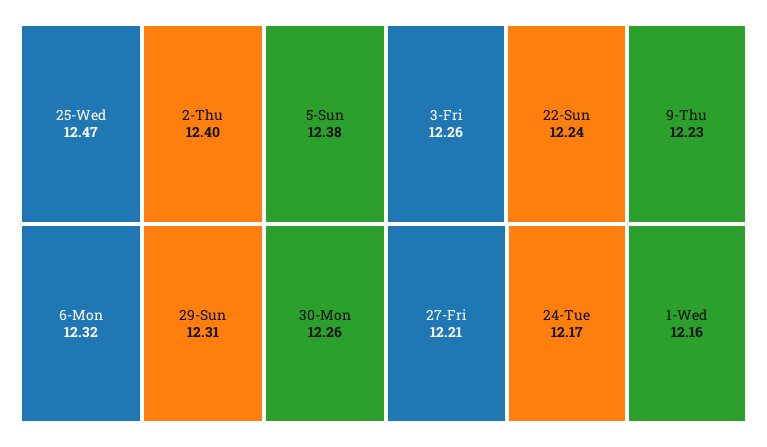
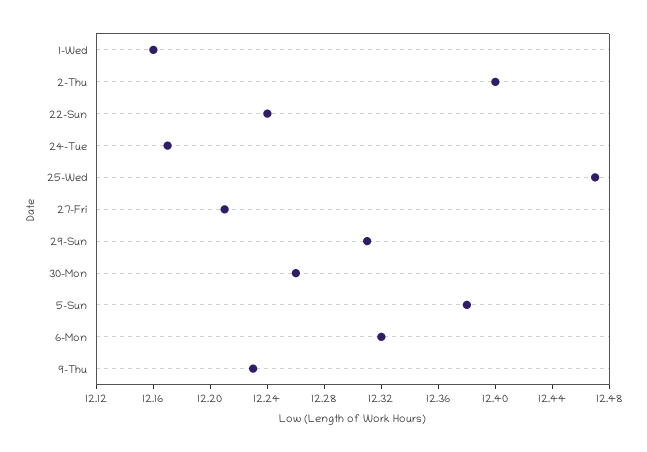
  {
    "25-Wed": 12.47,
    "2-Thu": 12.4,
    "5-Sun": 12.38,
    "6-Mon": 12.32,
    "29-Sun": 12.31,
    "30-Mon": 12.26,
-   "3-Fri": 12.26,
    "22-Sun": 12.24,
    "9-Thu": 12.23,
    "27-Fri": 12.21,
    "24-Tue": 12.17,
    "1-Wed": 12.16
  }

